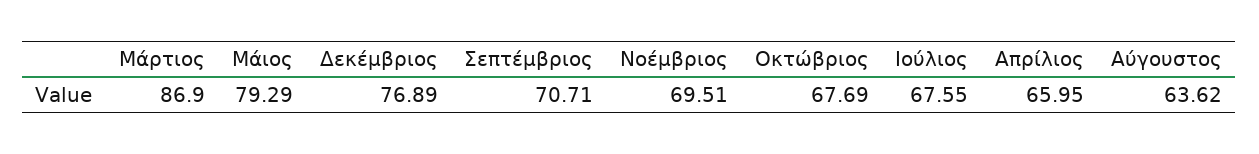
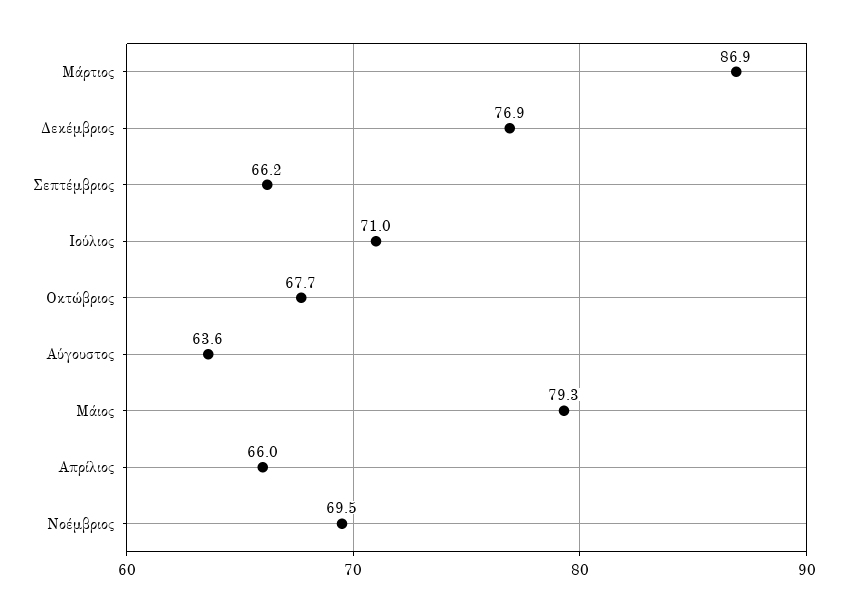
  {
    "Μάρτιος": 86.9,
    "Μάιος": 79.29,
    "Δεκέμβριος": 76.89,
-   "Σεπτέμβριος": 70.71,
+   "Σεπτέμβριος": 66.2,
    "Νοέμβριος": 69.51,
    "Οκτώβριος": 67.69,
-   "Ιούλιος": 67.55,
+   "Ιούλιος": 71,
    "Απρίλιος": 65.95,
    "Αύγουστος": 63.62
  }

